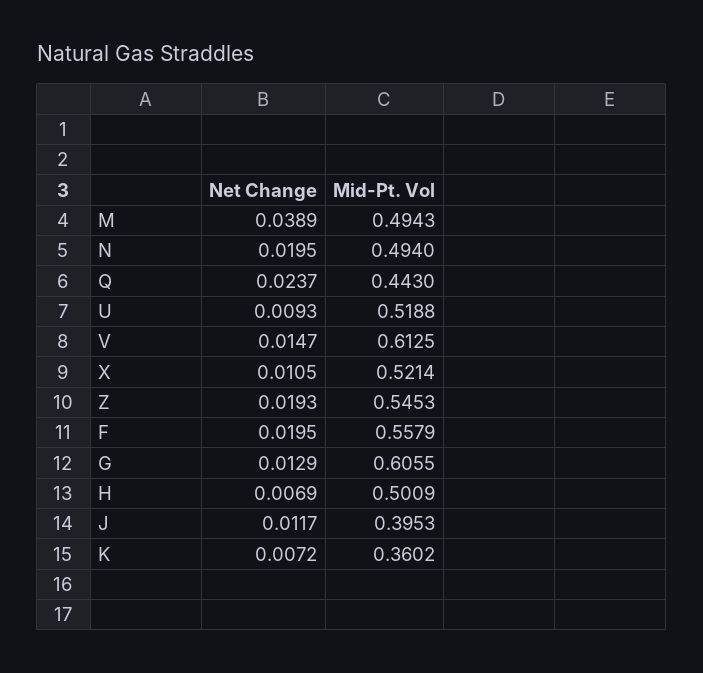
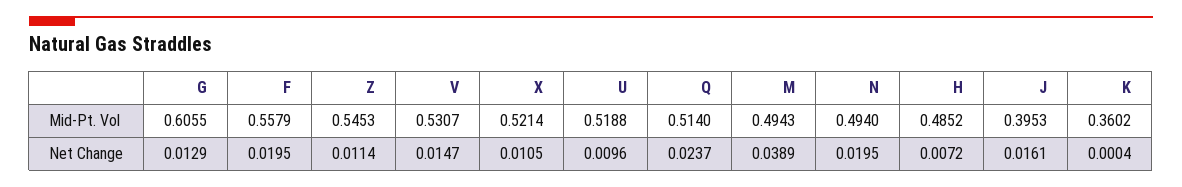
  {
    "Net Change": {
      "M": 0.0389,
      "N": 0.0195,
      "Q": 0.0237,
-     "U": 0.0093,
+     "U": 0.0096,
      "V": 0.0147,
      "X": 0.0105,
-     "Z": 0.0193,
+     "Z": 0.0114,
      "F": 0.0195,
      "G": 0.0129,
-     "H": 0.0069,
+     "H": 0.0072,
-     "J": 0.0117,
+     "J": 0.0161,
-     "K": 0.0072
+     "K": 0.0004
    },
    "Mid-Pt. Vol": {
      "M": 0.4943,
      "N": 0.494,
-     "Q": 0.443,
+     "Q": 0.514,
      "U": 0.5188,
-     "V": 0.6125,
+     "V": 0.5307,
      "X": 0.5214,
      "Z": 0.5453,
      "F": 0.5579,
      "G": 0.6055,
-     "H": 0.5009,
+     "H": 0.4852,
      "J": 0.3953,
      "K": 0.3602
    }
  }

